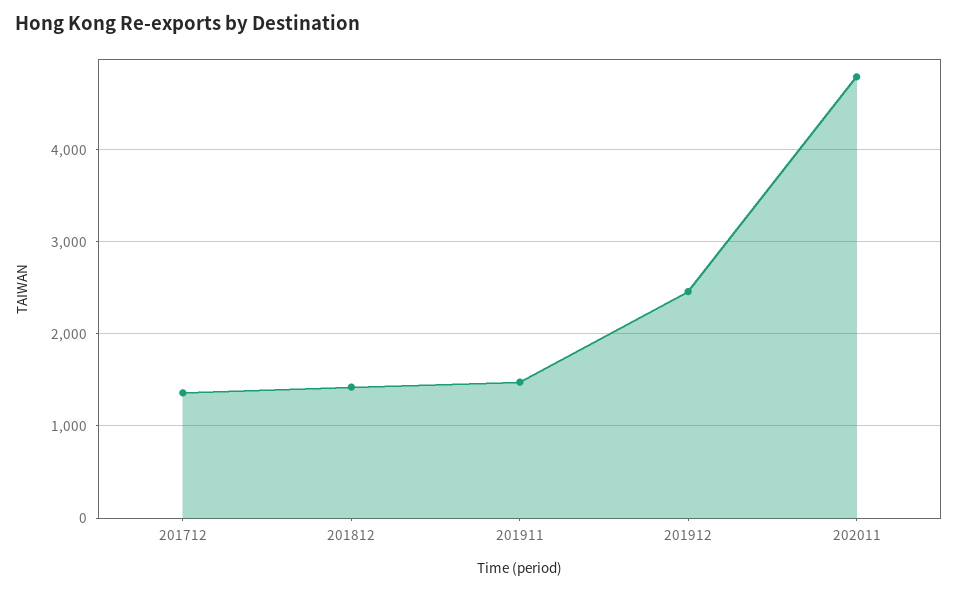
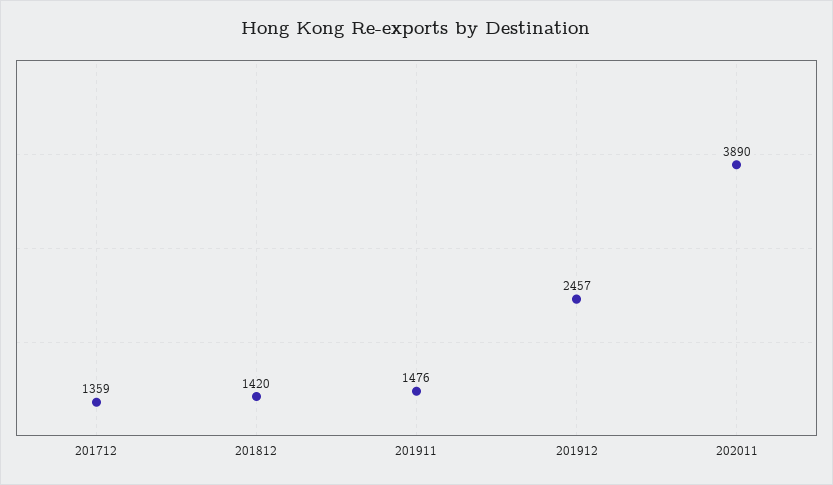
  {
    "201712": 1359,
    "201812": 1420,
    "201911": 1476,
    "201912": 2457,
-   "202011": 4800
+   "202011": 3890
  }

